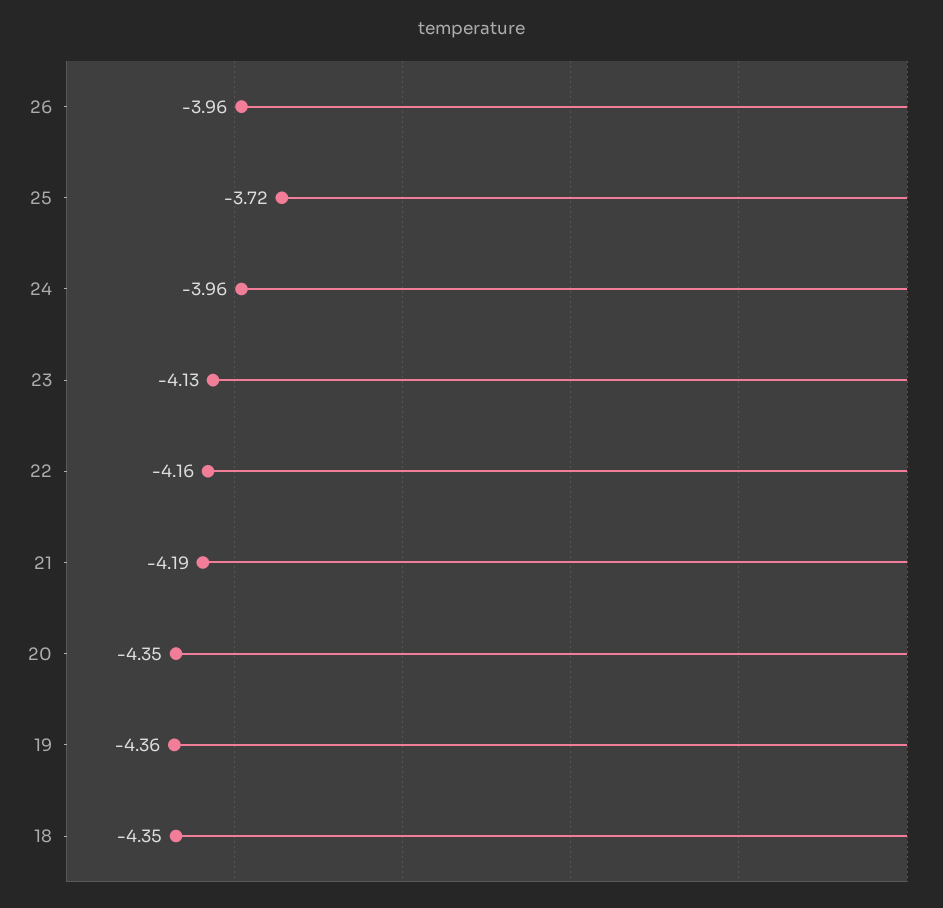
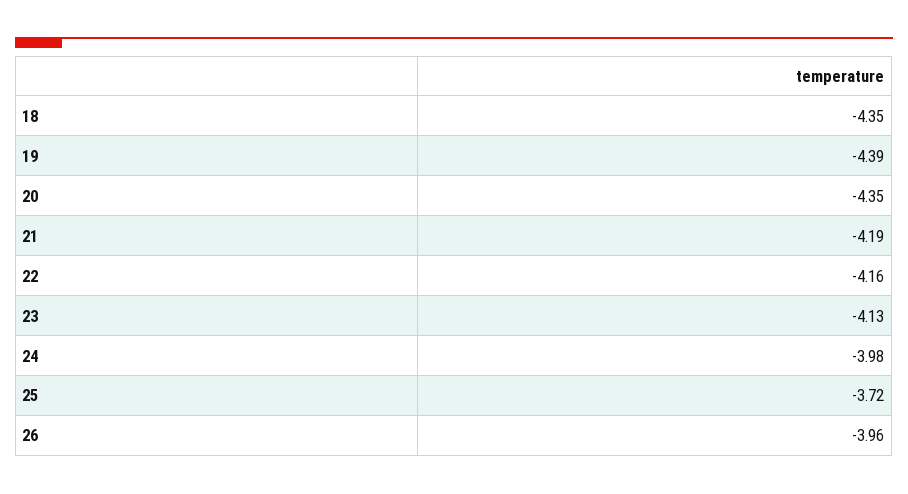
  {
    "26": -3.96,
    "25": -3.72,
-   "24": -3.96,
+   "24": -3.98,
    "23": -4.13,
    "22": -4.16,
    "21": -4.19,
    "20": -4.35,
-   "19": -4.36,
+   "19": -4.39,
    "18": -4.35
  }

